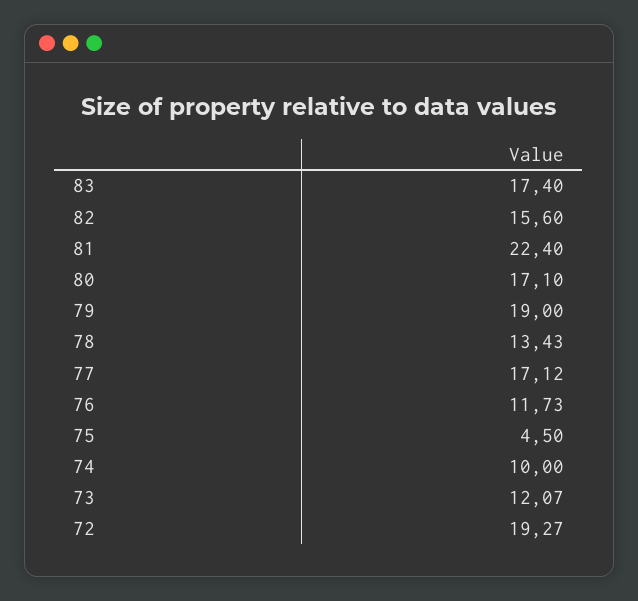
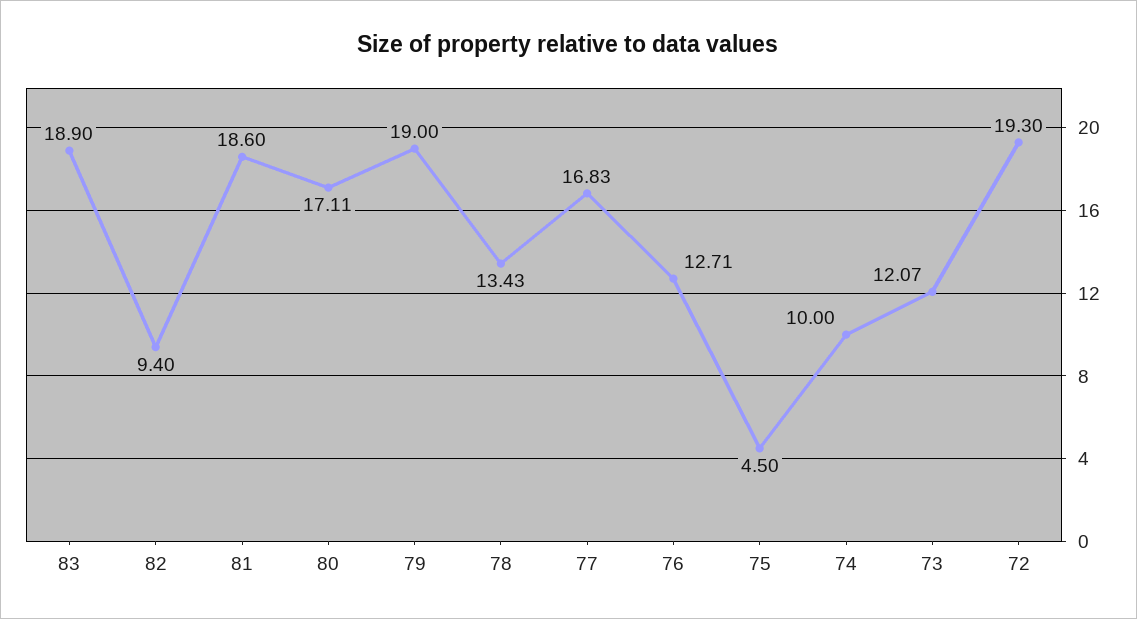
  {
-   "83": 17.4,
+   "83": 18.9,
-   "82": 15.6,
+   "82": 9.4,
-   "81": 22.4,
+   "81": 18.6,
-   "80": 17.1,
+   "80": 17.11,
    "79": 19,
    "78": 13.43,
-   "77": 17.12,
+   "77": 16.83,
-   "76": 11.73,
+   "76": 12.71,
    "75": 4.5,
    "74": 10,
    "73": 12.07,
-   "72": 19.27
+   "72": 19.3
  }

